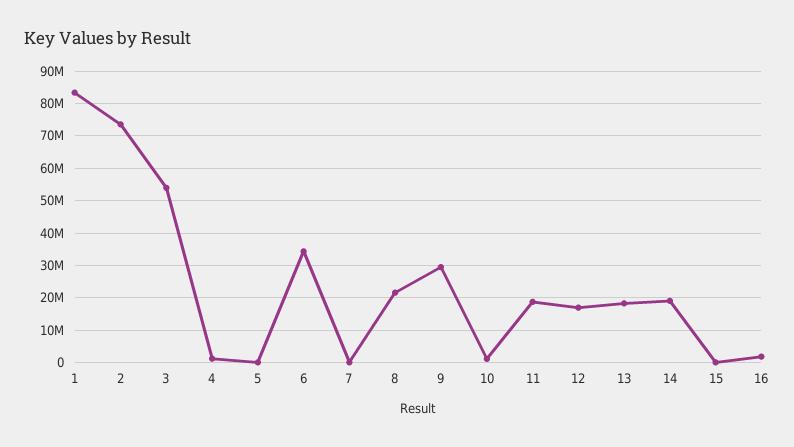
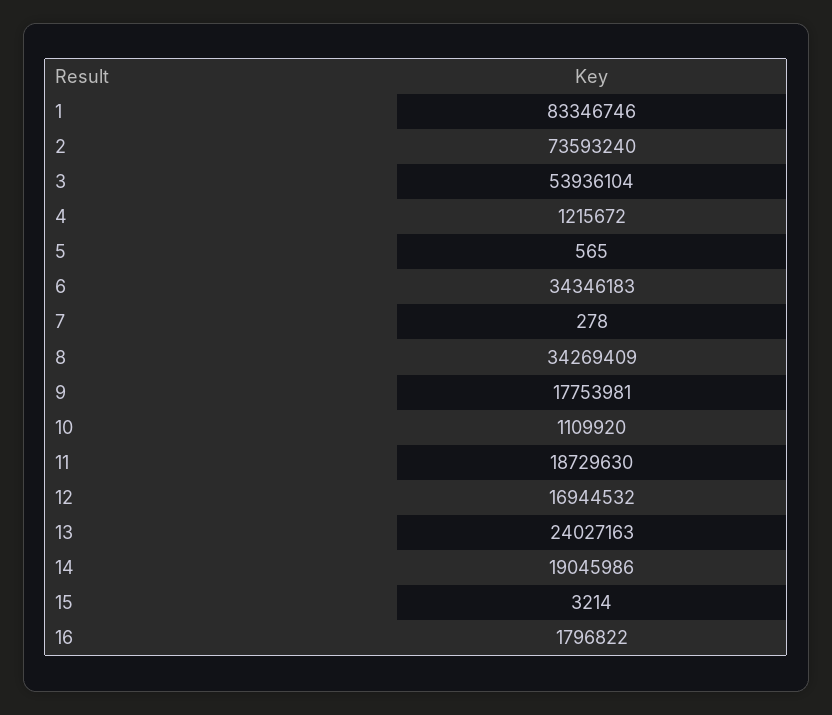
  {
    "1": 83346746,
    "2": 73593240,
    "3": 53936104,
    "4": 1215672,
    "5": 565,
    "6": 34346183,
    "7": 278,
-   "8": 22000000,
+   "8": 34269409,
-   "9": 30000000,
+   "9": 17753981,
    "10": 1109920,
    "11": 18729630,
    "12": 16944532,
-   "13": 18000000,
+   "13": 24027163,
    "14": 19045986,
    "15": 3214,
    "16": 1796822
  }

